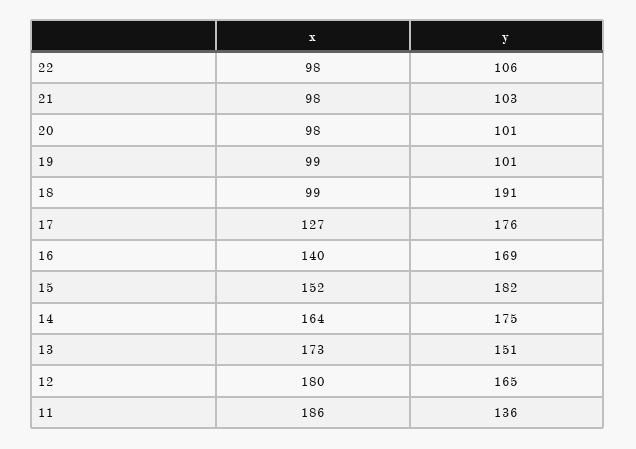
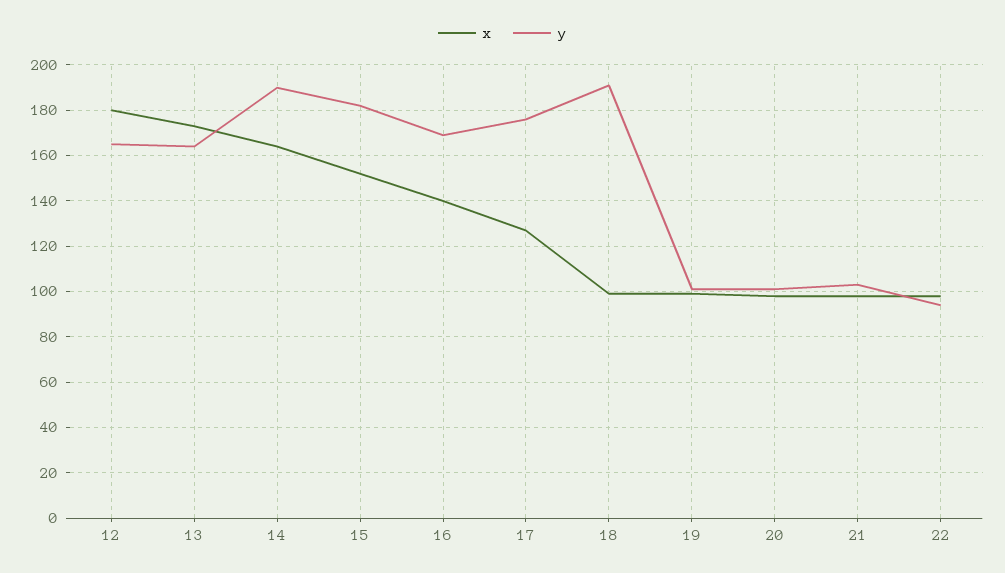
  {
    "x": {
      "22": 98,
      "21": 98,
      "20": 98,
      "19": 99,
      "18": 99,
      "17": 127,
      "16": 140,
      "15": 152,
      "14": 164,
      "13": 173,
-     "12": 180,
+     "12": 180
-     "11": 186
    },
    "y": {
-     "22": 106,
+     "22": 95,
      "21": 103,
      "20": 101,
      "19": 101,
      "18": 191,
      "17": 176,
      "16": 169,
      "15": 182,
-     "14": 175,
+     "14": 190,
-     "13": 151,
+     "13": 165,
-     "12": 165,
+     "12": 165
-     "11": 136
    }
  }

